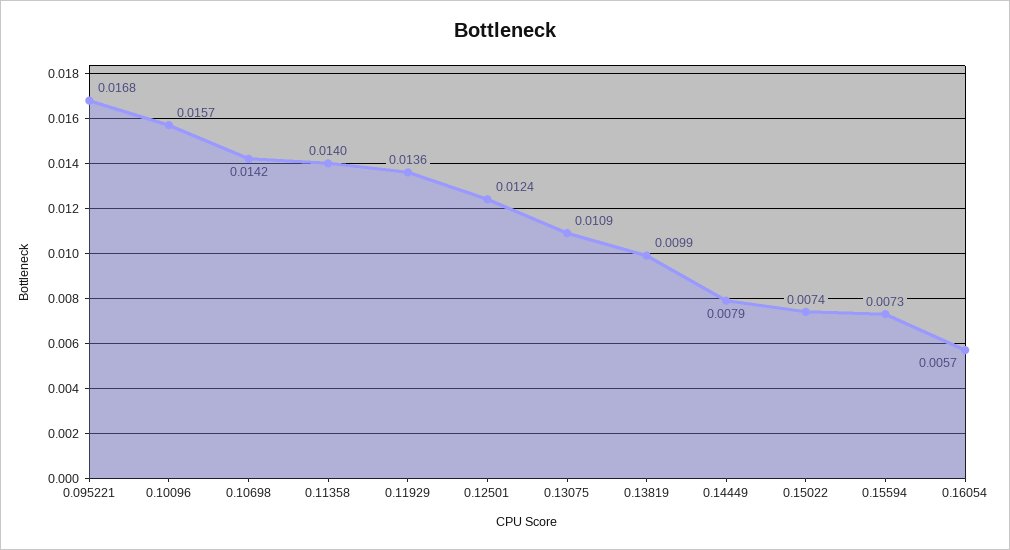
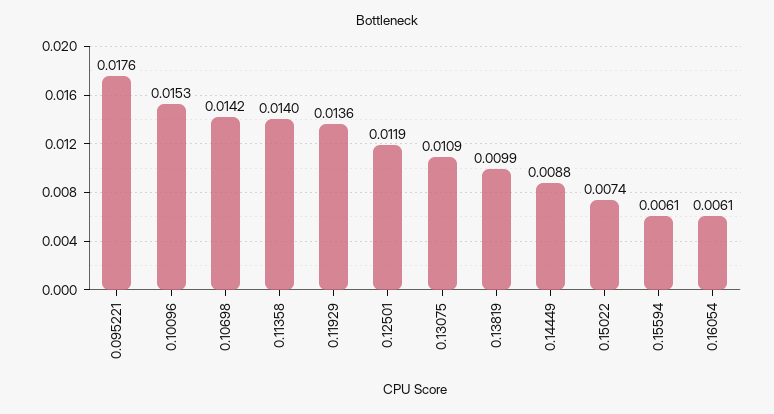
  {
-   "0.095221": 0.0168,
+   "0.095221": 0.0176,
-   "0.10096": 0.0157,
+   "0.10096": 0.0153,
    "0.10698": 0.0142,
    "0.11358": 0.014,
    "0.11929": 0.0136,
-   "0.12501": 0.0124,
+   "0.12501": 0.0119,
    "0.13075": 0.0109,
    "0.13819": 0.0099,
-   "0.14449": 0.0079,
+   "0.14449": 0.0088,
    "0.15022": 0.0074,
-   "0.15594": 0.0073,
+   "0.15594": 0.0061,
-   "0.16054": 0.0057
+   "0.16054": 0.0061
  }

